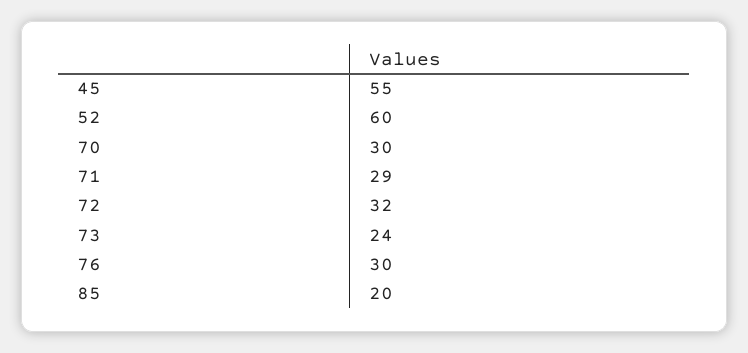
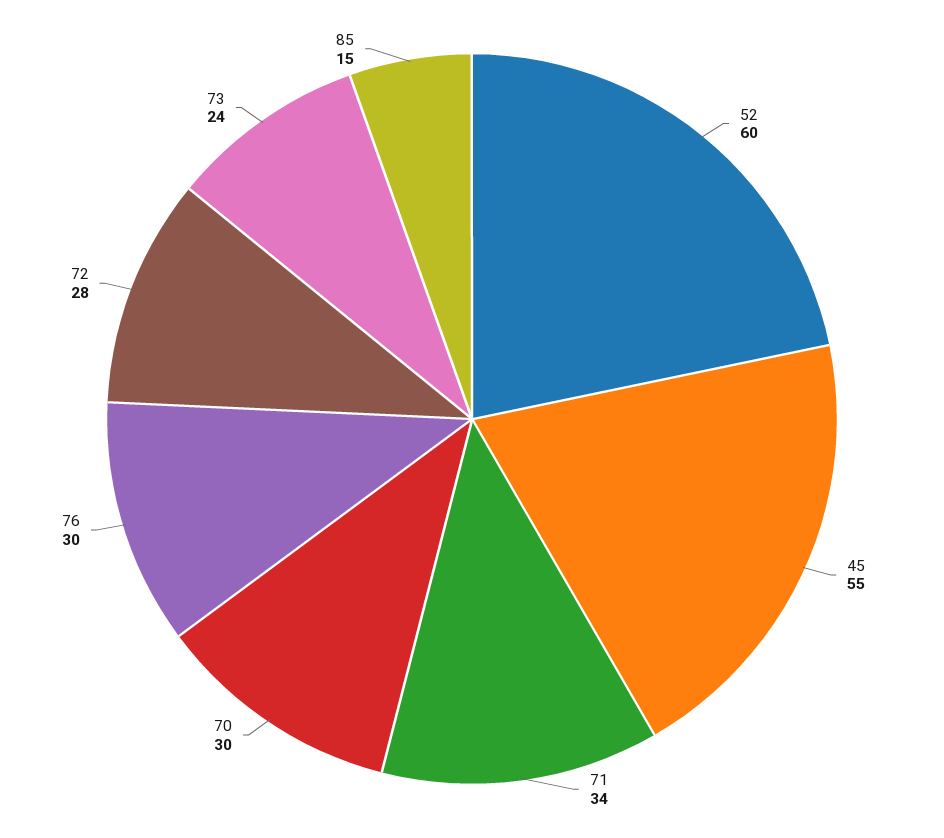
  {
    "45": 55,
    "52": 60,
    "70": 30,
-   "71": 29,
+   "71": 34,
-   "72": 32,
+   "72": 28,
    "73": 24,
    "76": 30,
-   "85": 20
+   "85": 15
  }

